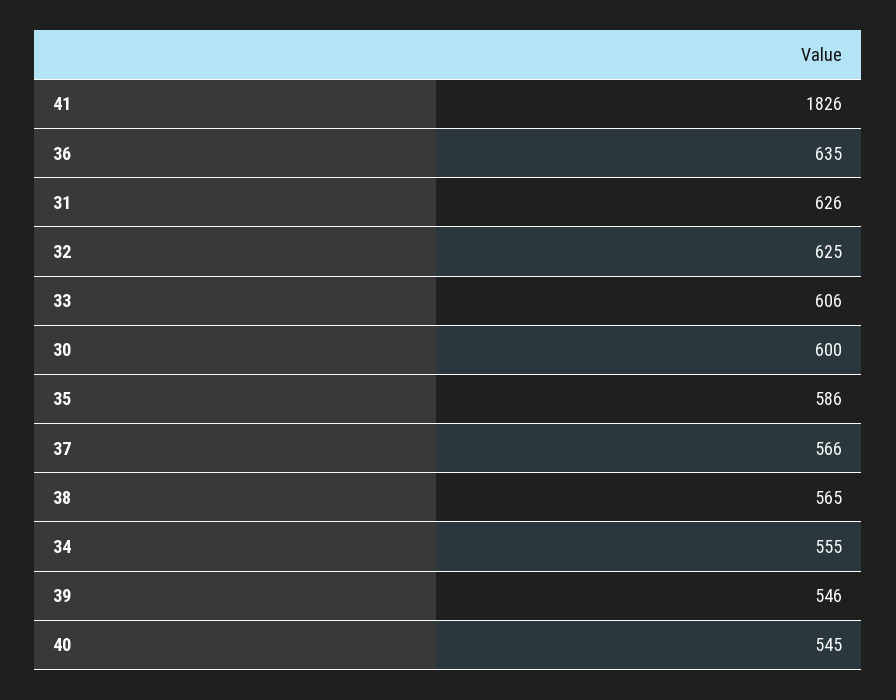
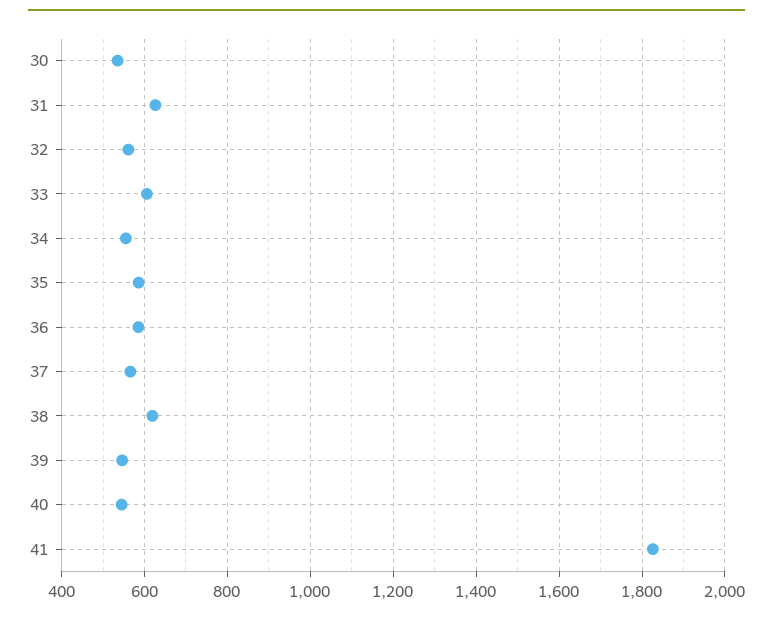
  {
    "41": 1826,
-   "36": 635,
+   "36": 580,
    "31": 626,
-   "32": 625,
+   "32": 560,
    "33": 606,
-   "30": 600,
+   "30": 540,
    "35": 586,
    "37": 566,
-   "38": 565,
+   "38": 620,
    "34": 555,
    "39": 546,
    "40": 545
  }

